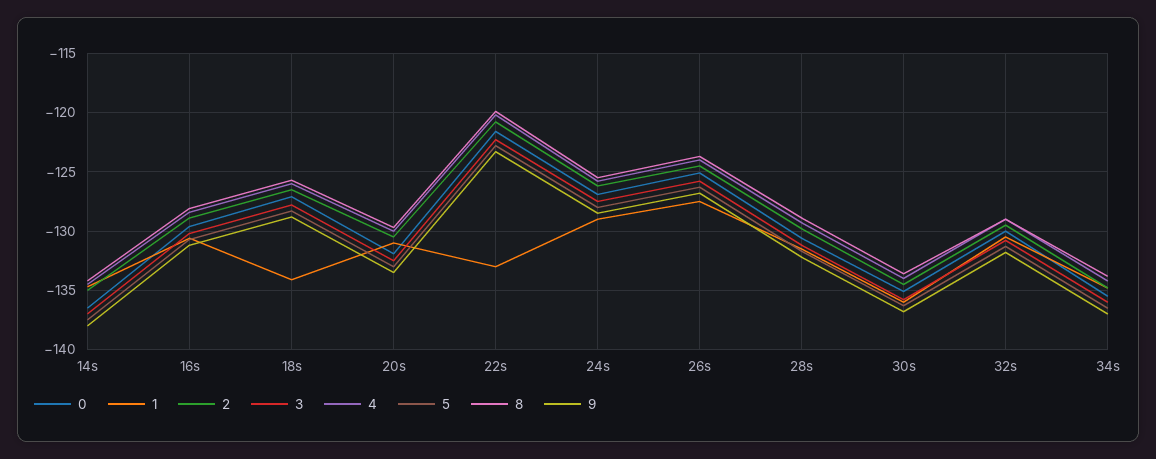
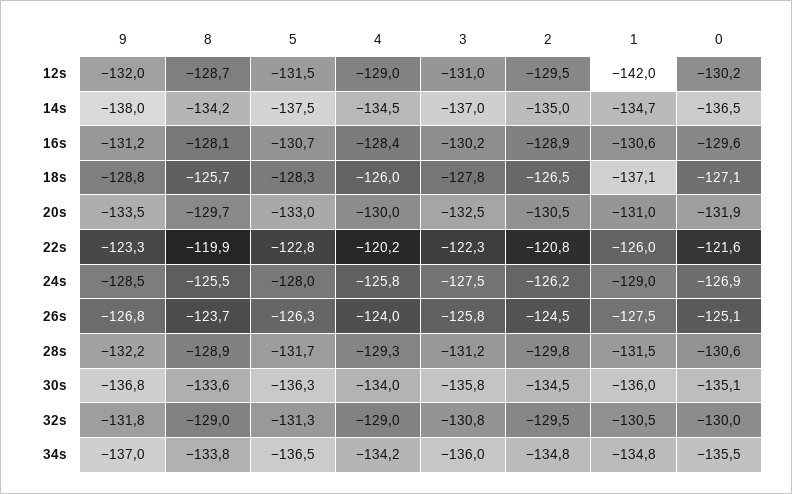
  {
    "0": {
      "14s": -136.5,
      "16s": -129.6,
      "18s": -127.1,
      "20s": -131.9,
      "22s": -121.6,
      "24s": -126.9,
      "26s": -125.1,
      "28s": -130.6,
      "30s": -135.1,
      "32s": -130,
-     "34s": -135.5
+     "34s": -135.5,
+     "12s": -130.2
    },
    "1": {
      "14s": -134.7,
      "16s": -130.6,
-     "18s": -134,
+     "18s": -137.1,
      "20s": -131,
-     "22s": -133,
+     "22s": -126,
      "24s": -129,
      "26s": -127.5,
      "28s": -131.5,
      "30s": -136,
      "32s": -130.5,
-     "34s": -134.8
+     "34s": -134.8,
+     "12s": -142
    },
    "2": {
      "14s": -135,
      "16s": -128.9,
      "18s": -126.5,
      "20s": -130.5,
      "22s": -120.8,
      "24s": -126.2,
      "26s": -124.5,
      "28s": -129.8,
      "30s": -134.5,
      "32s": -129.5,
-     "34s": -134.8
+     "34s": -134.8,
+     "12s": -129.5
    },
    "3": {
      "14s": -137,
      "16s": -130.2,
      "18s": -127.8,
      "20s": -132.5,
      "22s": -122.3,
      "24s": -127.5,
      "26s": -125.8,
      "28s": -131.2,
      "30s": -135.8,
      "32s": -130.8,
-     "34s": -136
+     "34s": -136,
+     "12s": -131
    },
    "4": {
      "14s": -134.5,
      "16s": -128.4,
      "18s": -126,
      "20s": -130,
      "22s": -120.2,
      "24s": -125.8,
      "26s": -124,
      "28s": -129.3,
      "30s": -134,
      "32s": -129,
-     "34s": -134.2
+     "34s": -134.2,
+     "12s": -129
    },
    "5": {
      "14s": -137.5,
      "16s": -130.7,
      "18s": -128.3,
      "20s": -133,
      "22s": -122.8,
      "24s": -128,
      "26s": -126.3,
      "28s": -131.7,
      "30s": -136.3,
      "32s": -131.3,
-     "34s": -136.5
+     "34s": -136.5,
+     "12s": -131.5
    },
    "8": {
      "14s": -134.2,
      "16s": -128.1,
      "18s": -125.7,
      "20s": -129.7,
      "22s": -119.9,
      "24s": -125.5,
      "26s": -123.7,
      "28s": -128.9,
      "30s": -133.6,
      "32s": -129,
-     "34s": -133.8
+     "34s": -133.8,
+     "12s": -128.7
    },
    "9": {
      "14s": -138,
      "16s": -131.2,
      "18s": -128.8,
      "20s": -133.5,
      "22s": -123.3,
      "24s": -128.5,
      "26s": -126.8,
      "28s": -132.2,
      "30s": -136.8,
      "32s": -131.8,
-     "34s": -137
+     "34s": -137,
+     "12s": -132
    }
  }

